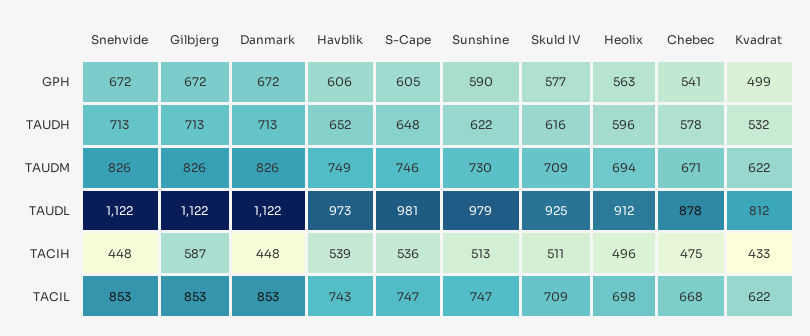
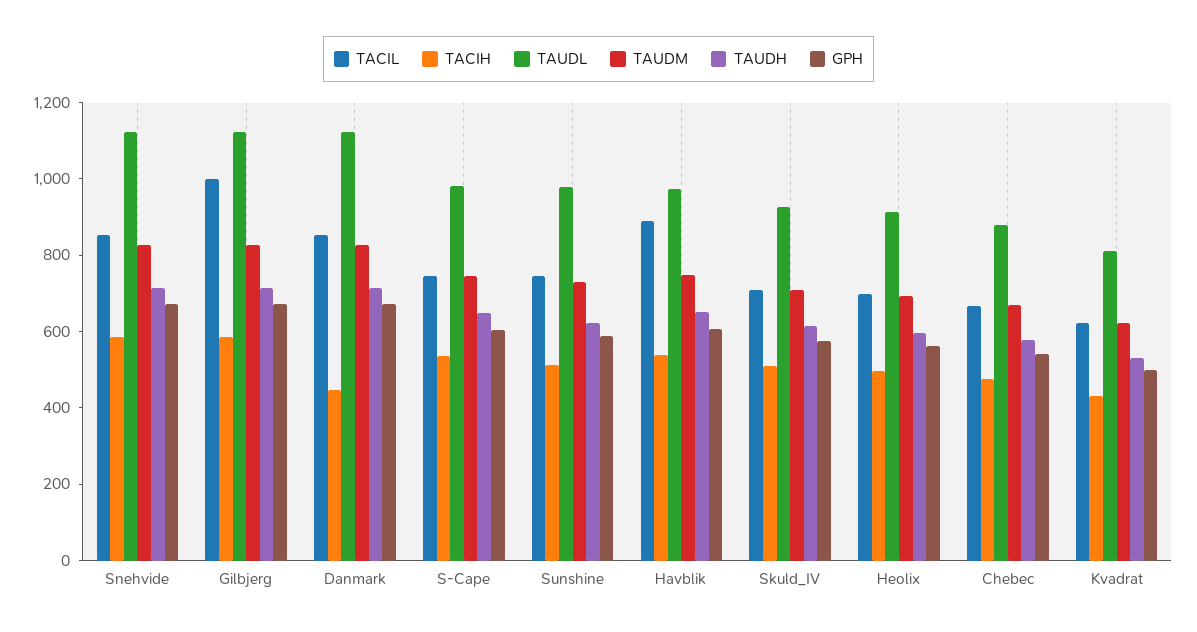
  {
    "GPH": {
      "Snehvide": 672,
      "Gilbjerg": 672,
      "Danmark": 672,
      "Havblik": 606,
      "S-Cape": 605,
      "Sunshine": 590,
      "Skuld IV": 577,
      "Heolix": 563,
      "Chebec": 541,
      "Kvadrat": 499
    },
    "TAUDH": {
      "Snehvide": 713,
      "Gilbjerg": 713,
      "Danmark": 713,
      "Havblik": 652,
      "S-Cape": 648,
      "Sunshine": 622,
      "Skuld IV": 616,
      "Heolix": 596,
      "Chebec": 578,
      "Kvadrat": 532
    },
    "TAUDM": {
      "Snehvide": 826,
      "Gilbjerg": 826,
      "Danmark": 826,
      "Havblik": 749,
      "S-Cape": 746,
      "Sunshine": 730,
      "Skuld IV": 709,
      "Heolix": 694,
      "Chebec": 671,
      "Kvadrat": 622
    },
    "TAUDL": {
      "Snehvide": 1122,
      "Gilbjerg": 1122,
      "Danmark": 1122,
      "Havblik": 973,
      "S-Cape": 981,
      "Sunshine": 979,
      "Skuld IV": 925,
      "Heolix": 912,
      "Chebec": 878,
      "Kvadrat": 812
    },
    "TACIH": {
-     "Snehvide": 448,
+     "Snehvide": 600,
      "Gilbjerg": 587,
      "Danmark": 448,
      "Havblik": 539,
      "S-Cape": 536,
      "Sunshine": 513,
      "Skuld IV": 511,
      "Heolix": 496,
      "Chebec": 475,
      "Kvadrat": 433
    },
    "TACIL": {
      "Snehvide": 853,
-     "Gilbjerg": 853,
+     "Gilbjerg": 1000,
      "Danmark": 853,
-     "Havblik": 743,
+     "Havblik": 900,
      "S-Cape": 747,
      "Sunshine": 747,
      "Skuld IV": 709,
      "Heolix": 698,
      "Chebec": 668,
      "Kvadrat": 622
    }
  }

